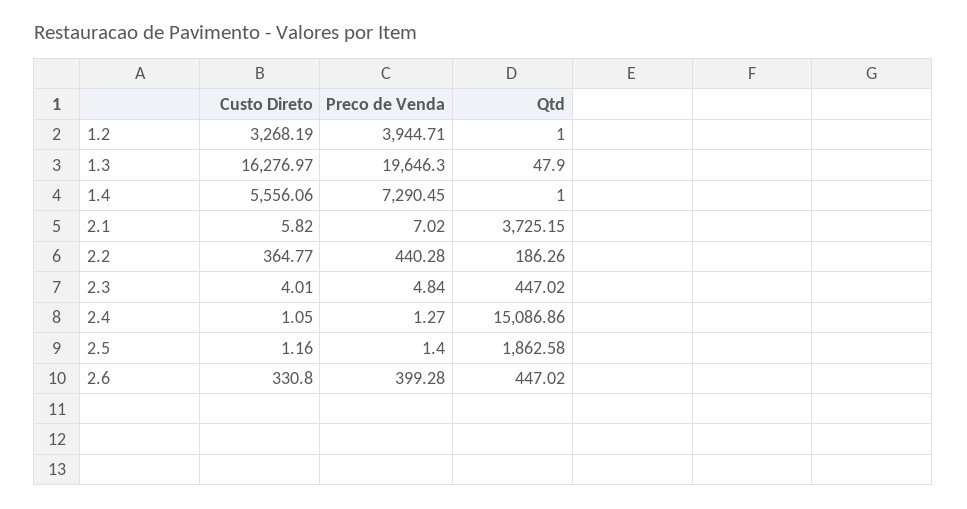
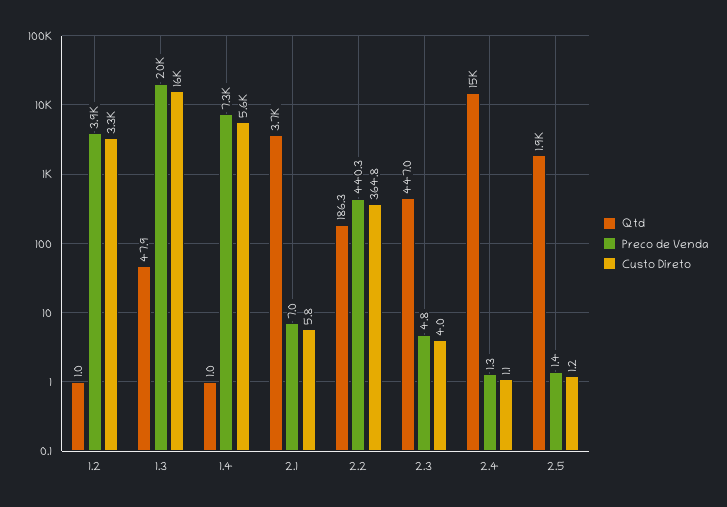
  {
    "Custo Direto": {
      "1.2": 3268.19,
      "1.3": 16276.97,
      "1.4": 5556.06,
      "2.1": 5.82,
      "2.2": 364.77,
      "2.3": 4.01,
      "2.4": 1.05,
-     "2.5": 1.16,
+     "2.5": 1.16
-     "2.6": 330.8
    },
    "Preco de Venda": {
      "1.2": 3944.71,
      "1.3": 19646.3,
      "1.4": 7290.45,
      "2.1": 7.02,
      "2.2": 440.28,
      "2.3": 4.84,
      "2.4": 1.27,
-     "2.5": 1.4,
+     "2.5": 1.4
-     "2.6": 399.28
    },
    "Qtd": {
      "1.2": 1,
      "1.3": 47.9,
      "1.4": 1,
      "2.1": 3725.15,
      "2.2": 186.26,
      "2.3": 447.02,
      "2.4": 15086.86,
-     "2.5": 1862.58,
+     "2.5": 1862.58
-     "2.6": 447.02
    }
  }

